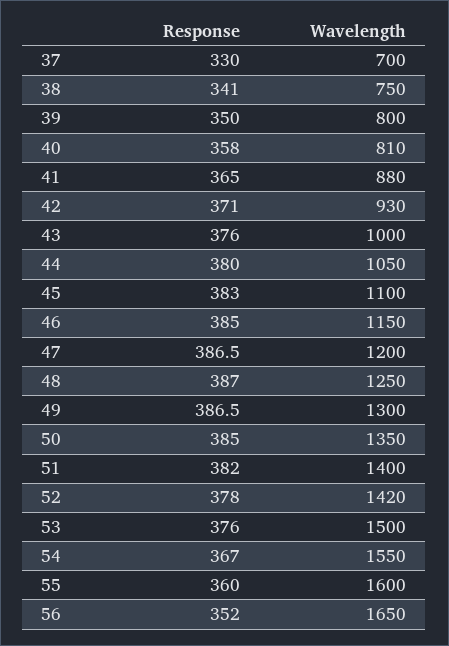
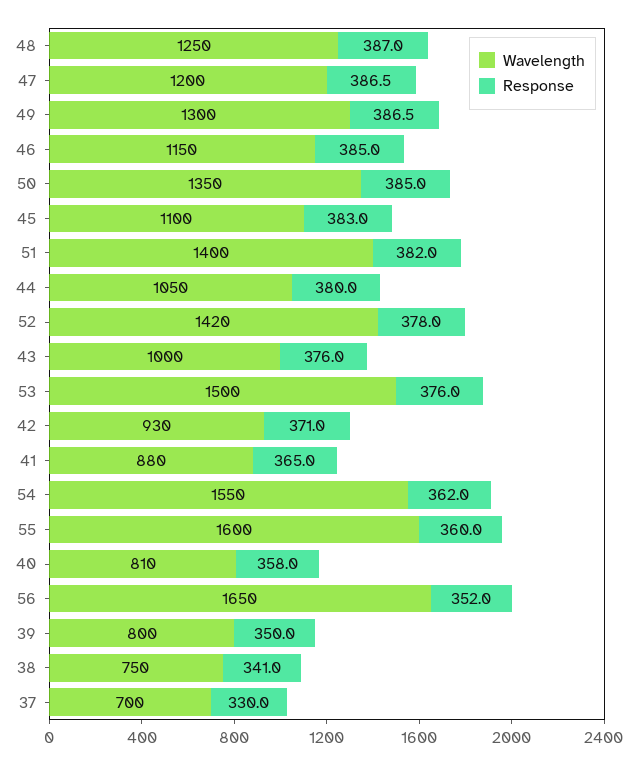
  {
    "Response": {
      "37": 330,
      "38": 341,
      "39": 350,
      "40": 358,
      "41": 365,
      "42": 371,
      "43": 376,
      "44": 380,
      "45": 383,
      "46": 385,
      "47": 386.5,
      "48": 387,
      "49": 386.5,
      "50": 385,
      "51": 382,
      "52": 378,
      "53": 376,
-     "54": 367,
+     "54": 362,
      "55": 360,
      "56": 352
    },
    "Wavelength": {
      "37": 700,
      "38": 750,
      "39": 800,
      "40": 810,
      "41": 880,
      "42": 930,
      "43": 1000,
      "44": 1050,
      "45": 1100,
      "46": 1150,
      "47": 1200,
      "48": 1250,
      "49": 1300,
      "50": 1350,
      "51": 1400,
      "52": 1420,
      "53": 1500,
      "54": 1550,
      "55": 1600,
      "56": 1650
    }
  }

